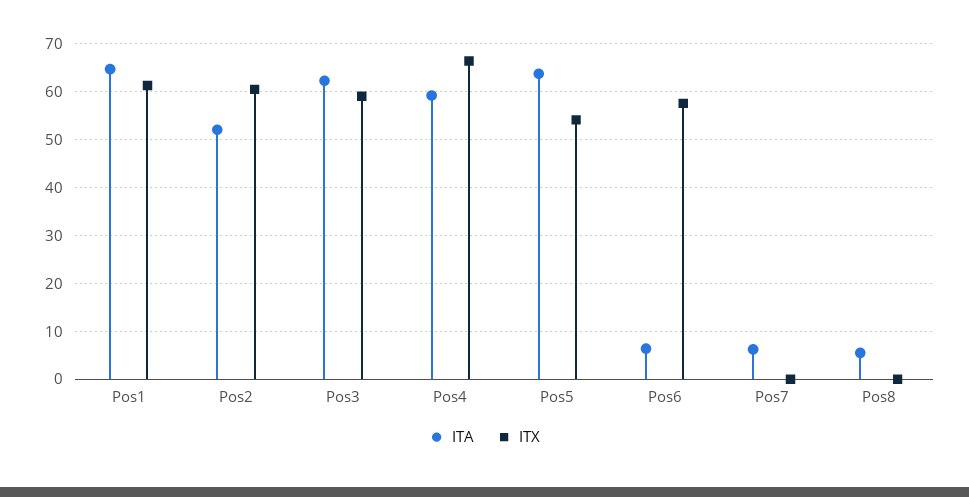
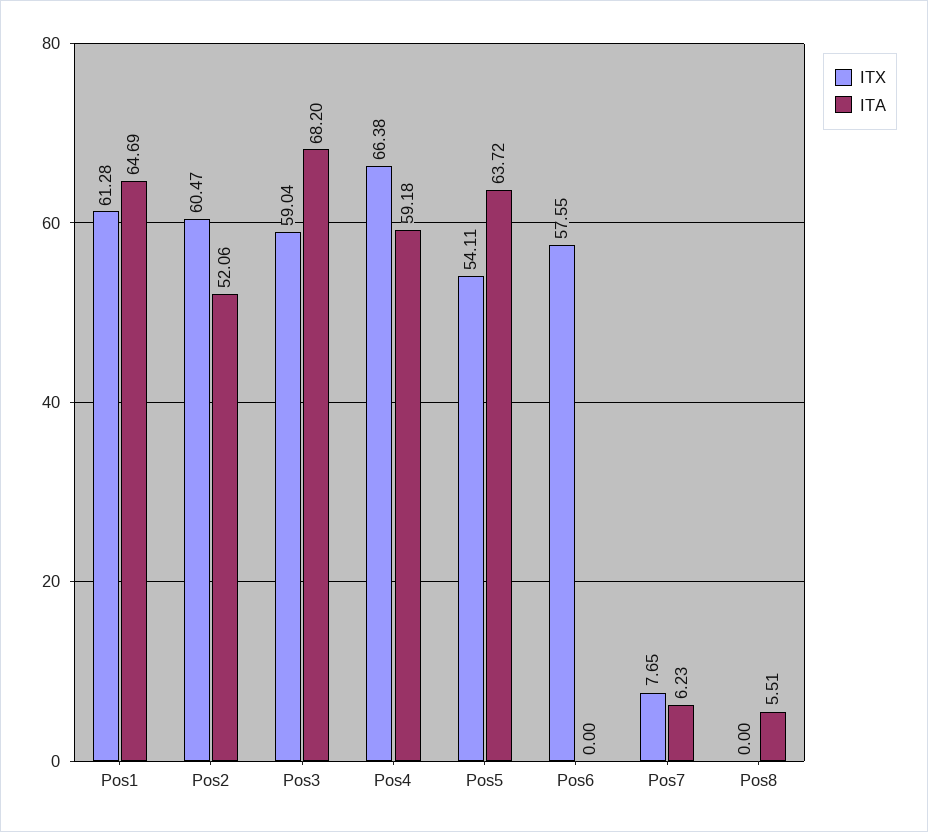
  {
    "ITA": {
      "Pos1": 64.69,
      "Pos2": 52.06,
-     "Pos3": 62,
+     "Pos3": 68.2,
      "Pos4": 59.18,
      "Pos5": 63.72,
-     "Pos6": 6,
+     "Pos6": 0,
      "Pos7": 6.23,
      "Pos8": 5.51
    },
    "ITX": {
      "Pos1": 61.28,
      "Pos2": 60.47,
      "Pos3": 59.04,
      "Pos4": 66.38,
      "Pos5": 54.11,
      "Pos6": 57.55,
-     "Pos7": 0,
+     "Pos7": 7.65,
      "Pos8": 0
    }
  }

